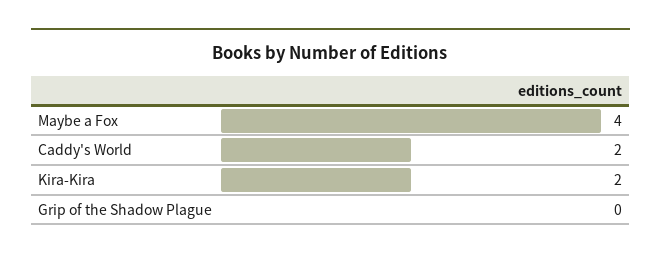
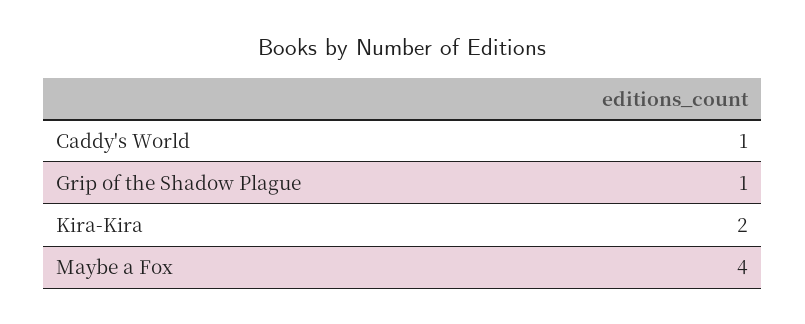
  {
    "Maybe a Fox": 4,
-   "Caddy's World": 2,
+   "Caddy's World": 1,
    "Kira-Kira": 2,
-   "Grip of the Shadow Plague": 0
+   "Grip of the Shadow Plague": 1
  }

